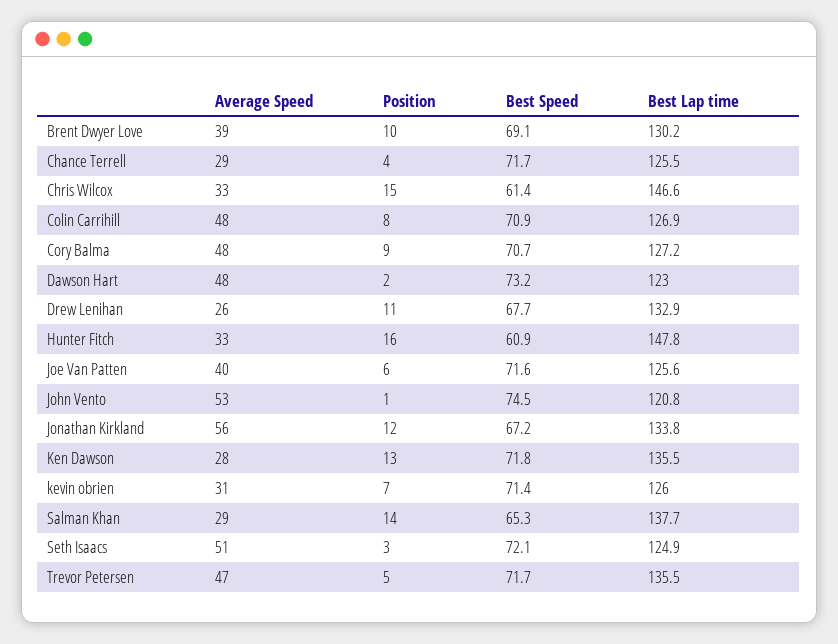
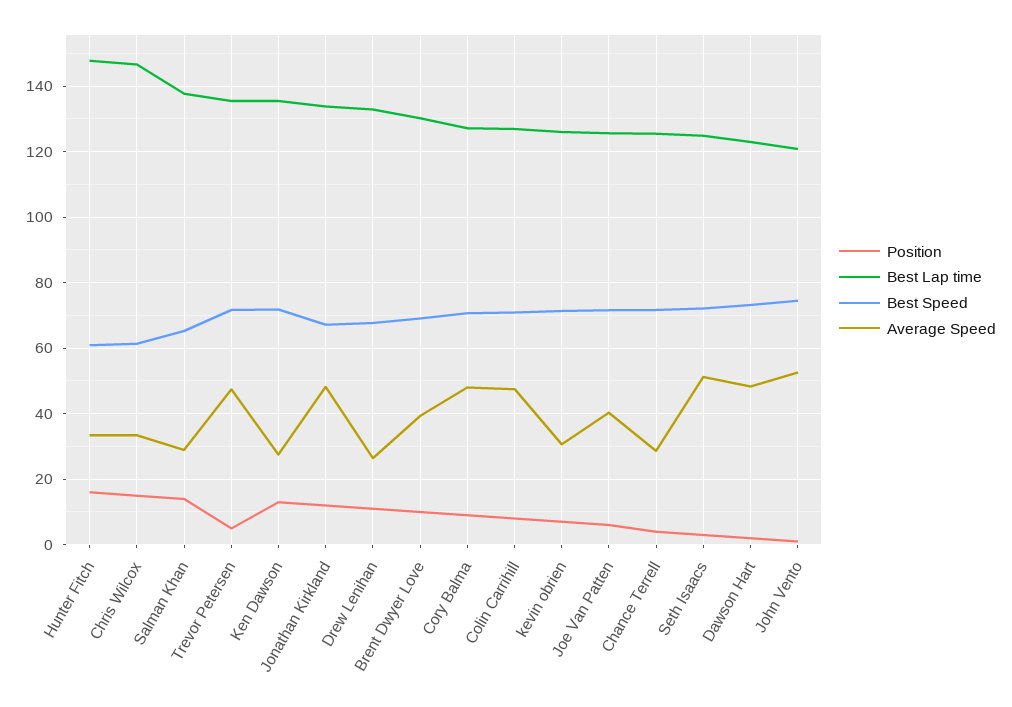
  {
    "Average Speed": {
      "Brent Dwyer Love": 39,
      "Chance Terrell": 29,
      "Chris Wilcox": 33,
      "Colin Carrihill": 48,
      "Cory Balma": 48,
      "Dawson Hart": 48,
      "Drew Lenihan": 26,
      "Hunter Fitch": 33,
      "Joe Van Patten": 40,
      "John Vento": 53,
-     "Jonathan Kirkland": 56,
+     "Jonathan Kirkland": 48,
      "Ken Dawson": 28,
      "kevin obrien": 31,
      "Salman Khan": 29,
      "Seth Isaacs": 51,
      "Trevor Petersen": 47
    },
    "Position": {
      "Brent Dwyer Love": 10,
      "Chance Terrell": 4,
      "Chris Wilcox": 15,
      "Colin Carrihill": 8,
      "Cory Balma": 9,
      "Dawson Hart": 2,
      "Drew Lenihan": 11,
      "Hunter Fitch": 16,
      "Joe Van Patten": 6,
      "John Vento": 1,
      "Jonathan Kirkland": 12,
      "Ken Dawson": 13,
      "kevin obrien": 7,
      "Salman Khan": 14,
      "Seth Isaacs": 3,
      "Trevor Petersen": 5
    },
    "Best Speed": {
      "Brent Dwyer Love": 69.1,
      "Chance Terrell": 71.7,
      "Chris Wilcox": 61.4,
      "Colin Carrihill": 70.9,
      "Cory Balma": 70.7,
      "Dawson Hart": 73.2,
      "Drew Lenihan": 67.7,
      "Hunter Fitch": 60.9,
      "Joe Van Patten": 71.6,
      "John Vento": 74.5,
      "Jonathan Kirkland": 67.2,
      "Ken Dawson": 71.8,
      "kevin obrien": 71.4,
      "Salman Khan": 65.3,
      "Seth Isaacs": 72.1,
      "Trevor Petersen": 71.7
    },
    "Best Lap time": {
      "Brent Dwyer Love": 130.2,
      "Chance Terrell": 125.5,
      "Chris Wilcox": 146.6,
      "Colin Carrihill": 126.9,
      "Cory Balma": 127.2,
      "Dawson Hart": 123,
      "Drew Lenihan": 132.9,
      "Hunter Fitch": 147.8,
      "Joe Van Patten": 125.6,
      "John Vento": 120.8,
      "Jonathan Kirkland": 133.8,
      "Ken Dawson": 135.5,
      "kevin obrien": 126,
      "Salman Khan": 137.7,
      "Seth Isaacs": 124.9,
      "Trevor Petersen": 135.5
    }
  }

